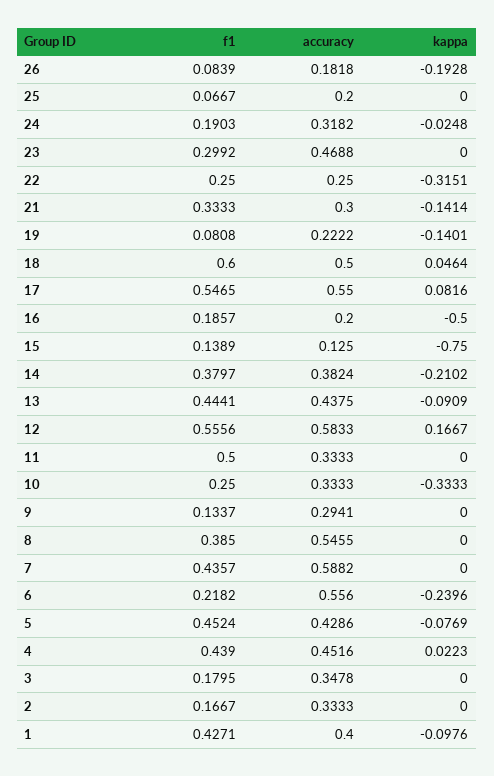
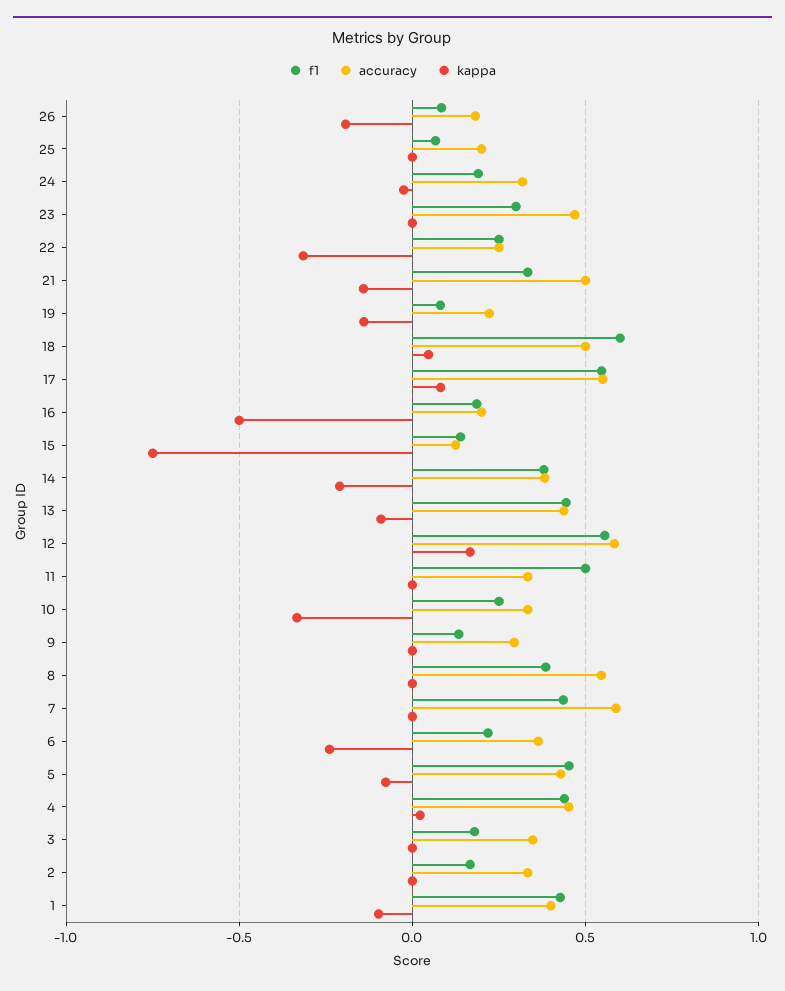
  {
    "f1": {
      "26": 0.0839,
      "25": 0.0667,
      "24": 0.1903,
      "23": 0.2992,
      "22": 0.25,
      "21": 0.3333,
      "19": 0.0808,
      "18": 0.6,
      "17": 0.5465,
      "16": 0.1857,
      "15": 0.1389,
      "14": 0.3797,
      "13": 0.4441,
      "12": 0.5556,
      "11": 0.5,
      "10": 0.25,
      "9": 0.1337,
      "8": 0.385,
      "7": 0.4357,
      "6": 0.2182,
      "5": 0.4524,
      "4": 0.439,
      "3": 0.1795,
      "2": 0.1667,
      "1": 0.4271
    },
    "accuracy": {
      "26": 0.1818,
      "25": 0.2,
      "24": 0.3182,
      "23": 0.4688,
      "22": 0.25,
-     "21": 0.3,
+     "21": 0.5,
      "19": 0.2222,
      "18": 0.5,
      "17": 0.55,
      "16": 0.2,
      "15": 0.125,
      "14": 0.3824,
      "13": 0.4375,
      "12": 0.5833,
      "11": 0.3333,
      "10": 0.3333,
      "9": 0.2941,
      "8": 0.5455,
      "7": 0.5882,
-     "6": 0.556,
+     "6": 0.35,
      "5": 0.4286,
      "4": 0.4516,
      "3": 0.3478,
      "2": 0.3333,
      "1": 0.4
    },
    "kappa": {
      "26": -0.1928,
      "25": 0,
      "24": -0.0248,
      "23": 0,
      "22": -0.3151,
      "21": -0.1414,
      "19": -0.1401,
      "18": 0.0464,
      "17": 0.0816,
      "16": -0.5,
      "15": -0.75,
      "14": -0.2102,
      "13": -0.0909,
      "12": 0.1667,
      "11": 0,
      "10": -0.3333,
      "9": 0,
      "8": 0,
      "7": 0,
      "6": -0.2396,
      "5": -0.0769,
      "4": 0.0223,
      "3": 0,
      "2": 0,
      "1": -0.0976
    }
  }

